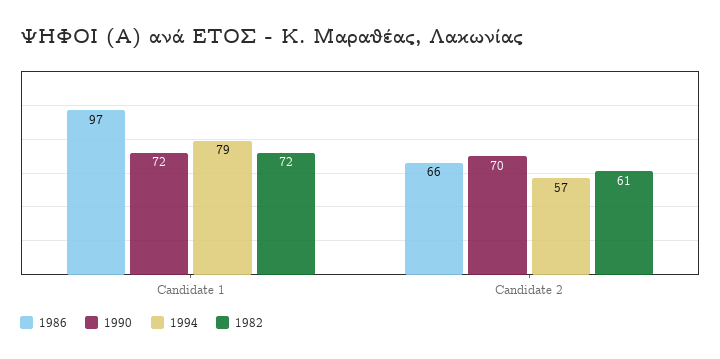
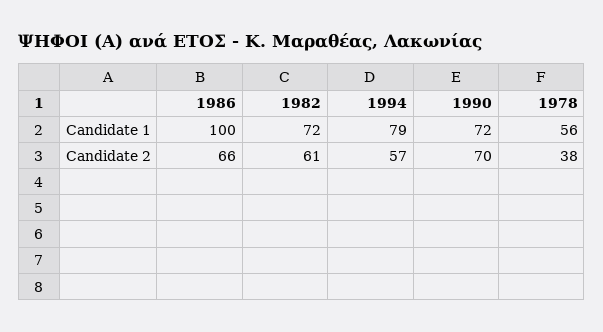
  {
    "1986": {
-     "Candidate 1": 97,
+     "Candidate 1": 100,
      "Candidate 2": 66
    },
    "1990": {
      "Candidate 1": 72,
      "Candidate 2": 70
    },
    "1994": {
      "Candidate 1": 79,
      "Candidate 2": 57
    },
    "1982": {
      "Candidate 1": 72,
      "Candidate 2": 61
-   }
+   },
+   "1978": {
+     "Candidate 1": 56,
+     "Candidate 2": 38
+   }
  }

